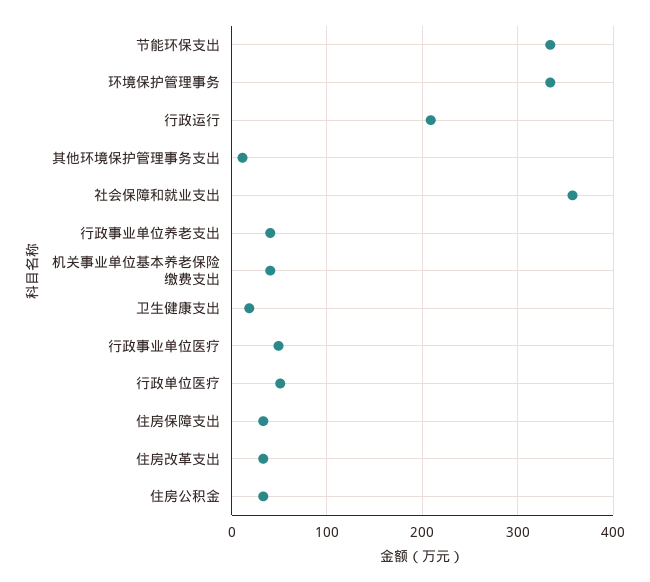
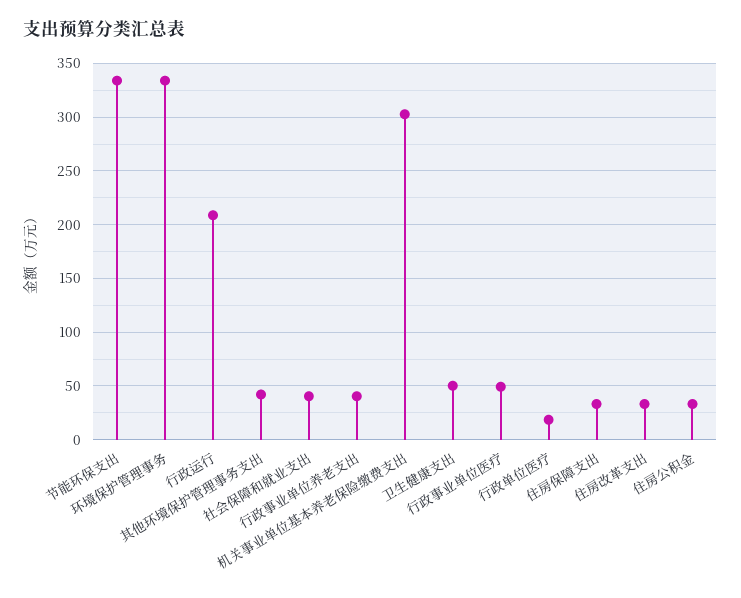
  {
    "节能环保支出": 330,
    "环境保护管理事务": 330,
    "行政运行": 210,
-   "其他环境保护管理事务支出": 10,
+   "其他环境保护管理事务支出": 40,
-   "社会保障和就业支出": 360,
+   "社会保障和就业支出": 40,
    "行政事业单位养老支出": 40,
-   "机关事业单位基本养老保险缴费支出": 40,
+   "机关事业单位基本养老保险缴费支出": 300,
-   "卫生健康支出": 20,
+   "卫生健康支出": 50,
    "行政事业单位医疗": 50,
-   "行政单位医疗": 50,
+   "行政单位医疗": 20,
    "住房保障支出": 30,
    "住房改革支出": 30,
    "住房公积金": 30
  }

